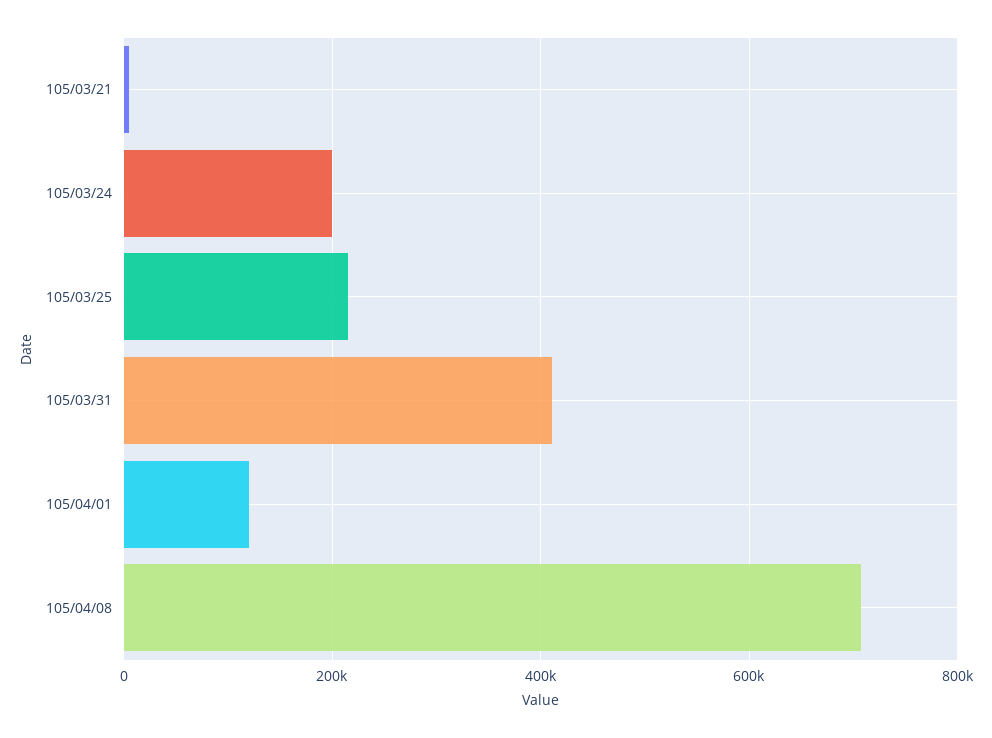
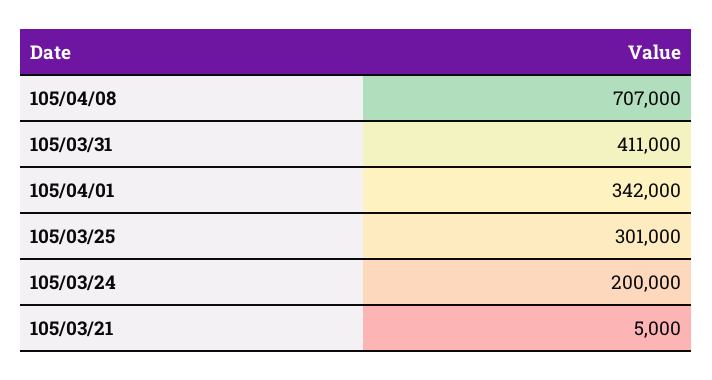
  {
    "105/03/21": 5000,
    "105/03/24": 200000,
-   "105/03/25": 220000,
+   "105/03/25": 301000,
    "105/03/31": 411000,
-   "105/04/01": 120000,
+   "105/04/01": 342000,
    "105/04/08": 707000
  }

